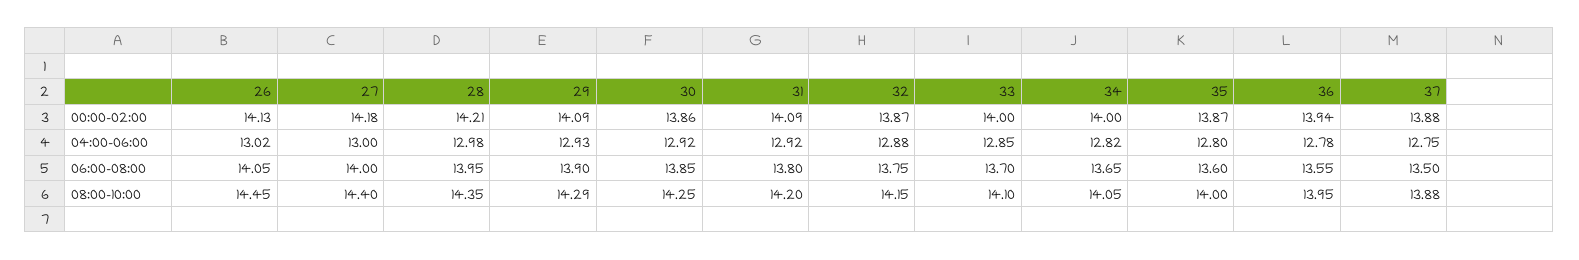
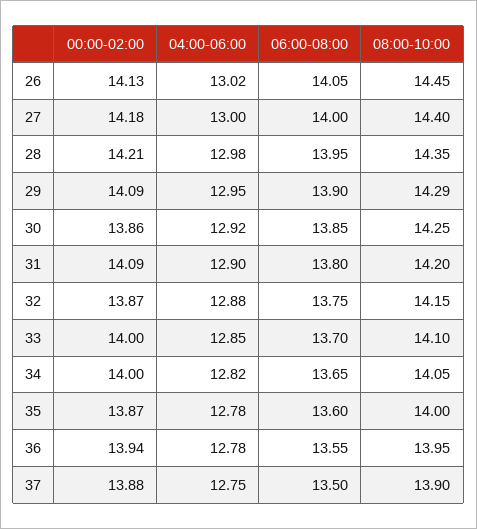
  {
    "26": {
      "00:00-02:00": 14.13,
      "04:00-06:00": 13.02,
      "06:00-08:00": 14.05,
      "08:00-10:00": 14.45
    },
    "27": {
      "00:00-02:00": 14.18,
      "04:00-06:00": 13,
      "06:00-08:00": 14,
      "08:00-10:00": 14.4
    },
    "28": {
      "00:00-02:00": 14.21,
      "04:00-06:00": 12.98,
      "06:00-08:00": 13.95,
      "08:00-10:00": 14.35
    },
    "29": {
      "00:00-02:00": 14.09,
-     "04:00-06:00": 12.93,
+     "04:00-06:00": 12.95,
      "06:00-08:00": 13.9,
      "08:00-10:00": 14.29
    },
    "30": {
      "00:00-02:00": 13.86,
      "04:00-06:00": 12.92,
      "06:00-08:00": 13.85,
      "08:00-10:00": 14.25
    },
    "31": {
      "00:00-02:00": 14.09,
-     "04:00-06:00": 12.92,
+     "04:00-06:00": 12.9,
      "06:00-08:00": 13.8,
      "08:00-10:00": 14.2
    },
    "32": {
      "00:00-02:00": 13.87,
      "04:00-06:00": 12.88,
      "06:00-08:00": 13.75,
      "08:00-10:00": 14.15
    },
    "33": {
      "00:00-02:00": 14,
      "04:00-06:00": 12.85,
      "06:00-08:00": 13.7,
      "08:00-10:00": 14.1
    },
    "34": {
      "00:00-02:00": 14,
      "04:00-06:00": 12.82,
      "06:00-08:00": 13.65,
      "08:00-10:00": 14.05
    },
    "35": {
      "00:00-02:00": 13.87,
-     "04:00-06:00": 12.8,
+     "04:00-06:00": 12.78,
      "06:00-08:00": 13.6,
      "08:00-10:00": 14
    },
    "36": {
      "00:00-02:00": 13.94,
      "04:00-06:00": 12.78,
      "06:00-08:00": 13.55,
      "08:00-10:00": 13.95
    },
    "37": {
      "00:00-02:00": 13.88,
      "04:00-06:00": 12.75,
      "06:00-08:00": 13.5,
-     "08:00-10:00": 13.88
+     "08:00-10:00": 13.9
    }
  }

